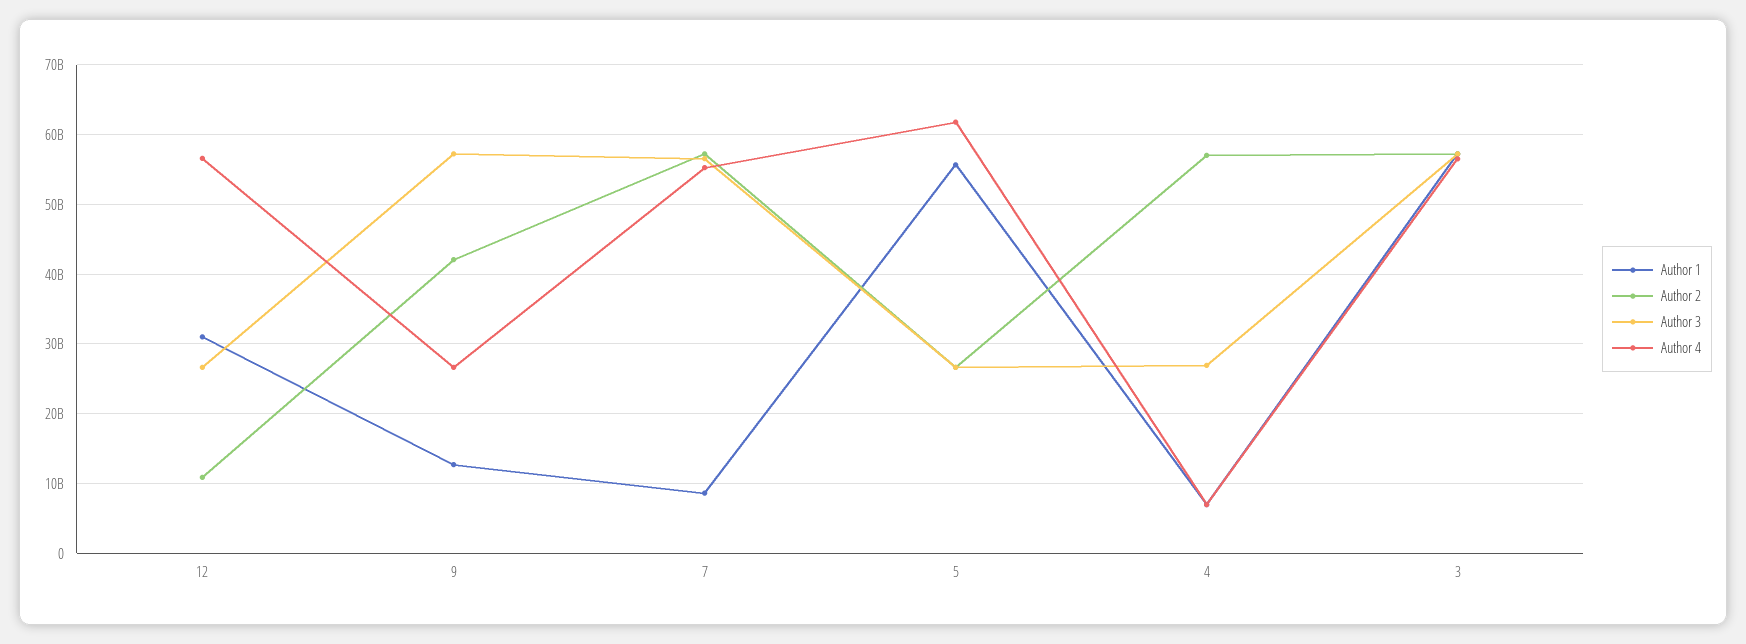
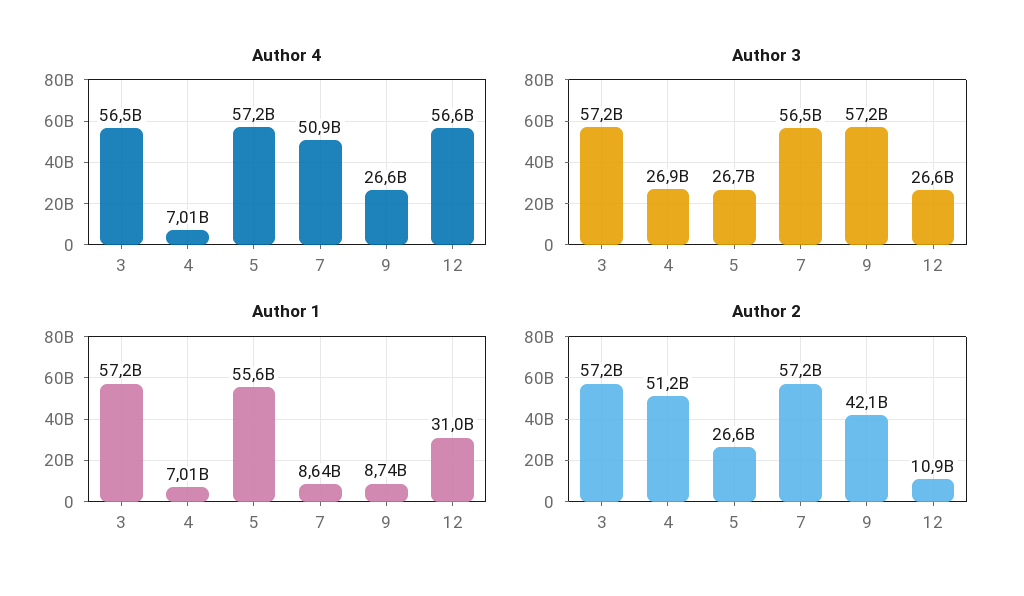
  {
    "Author 1": {
      "12": 31000000000,
-     "9": 13000000000,
+     "9": 8740000000,
      "7": 8640000000,
      "5": 55600000000,
      "4": 7010000000,
      "3": 57200000000
    },
    "Author 2": {
      "12": 10900000000,
      "9": 42100000000,
      "7": 57200000000,
      "5": 26600000000,
-     "4": 57000000000,
+     "4": 51200000000,
      "3": 57200000000
    },
    "Author 3": {
      "12": 26600000000,
      "9": 57200000000,
      "7": 56500000000,
      "5": 26700000000,
      "4": 26900000000,
      "3": 57200000000
    },
    "Author 4": {
      "12": 56600000000,
      "9": 26600000000,
-     "7": 55000000000,
+     "7": 50900000000,
-     "5": 62000000000,
+     "5": 57200000000,
      "4": 7010000000,
      "3": 56500000000
    }
  }

